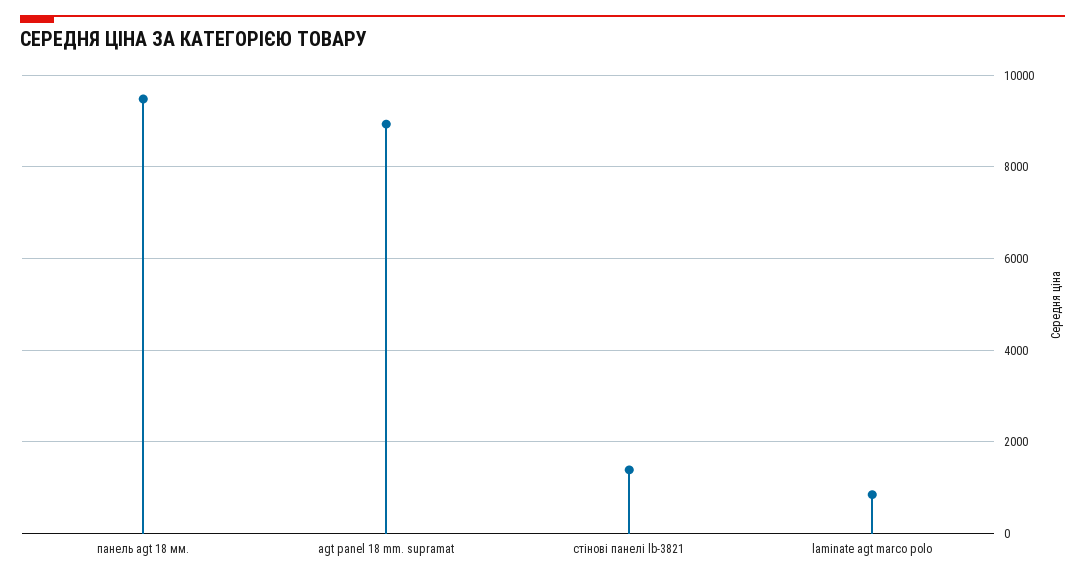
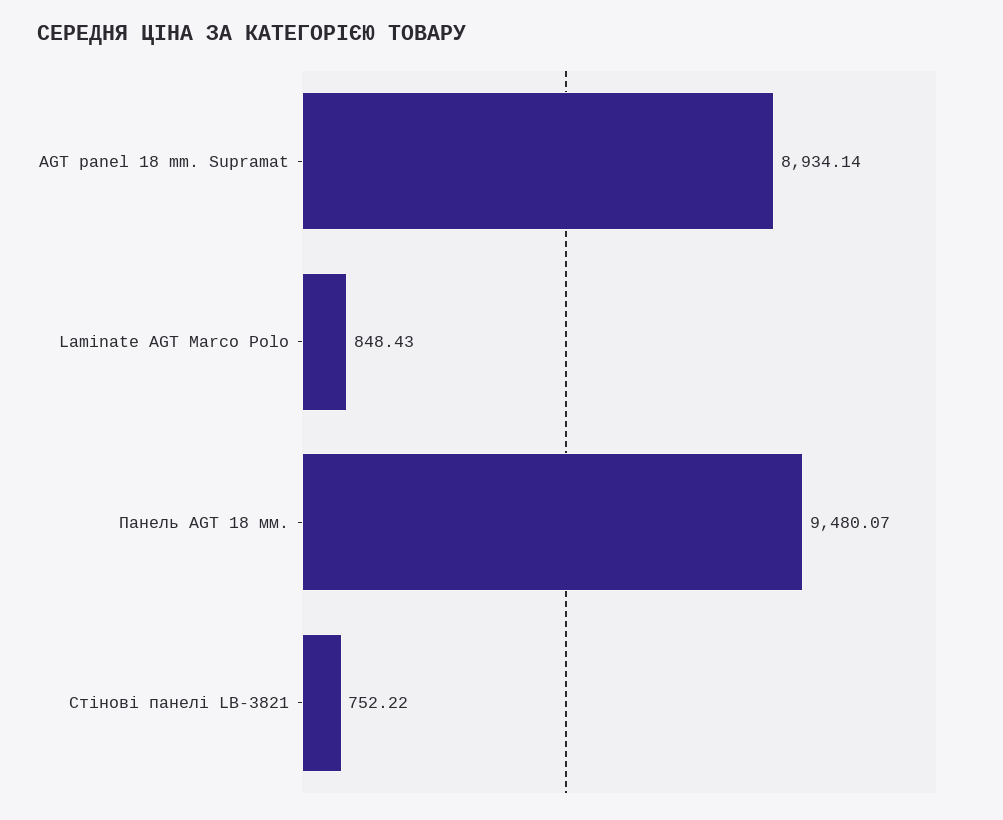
  {
    "панель agt 18 мм.": 9480.07,
    "agt panel 18 mm. supramat": 8934.14,
-   "стінові панелі lb-3821": 1400,
+   "стінові панелі lb-3821": 752.22,
    "laminate agt marco polo": 848.43
  }

